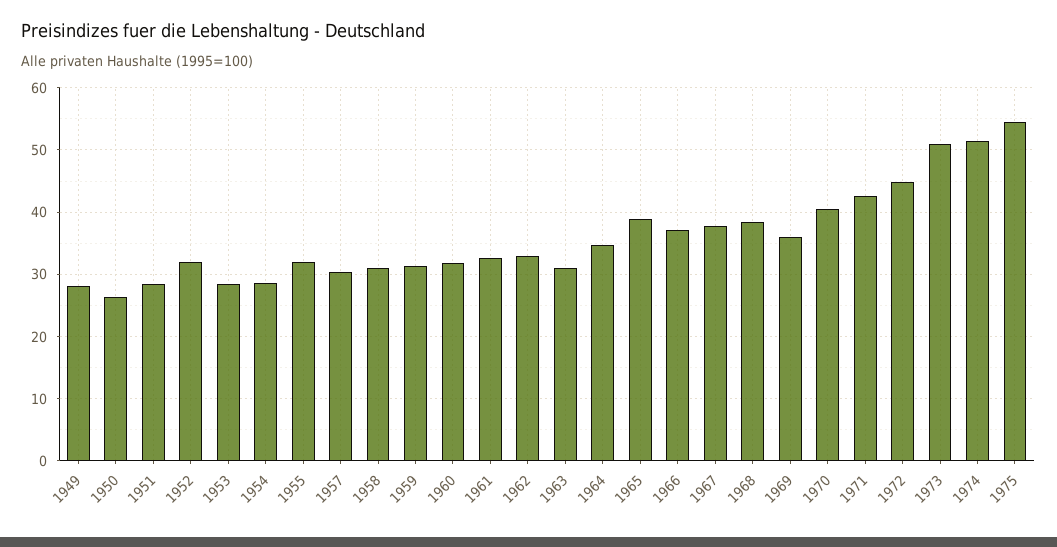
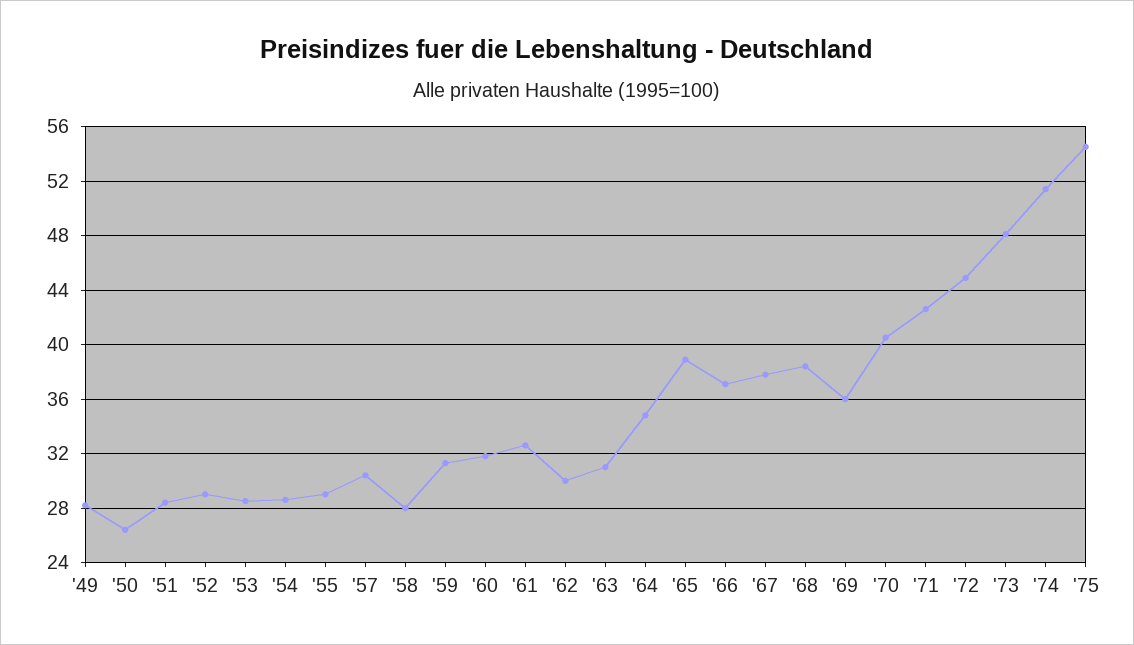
  {
    "1949": 28,
    "1950": 26.5,
    "1951": 28.5,
-   "1952": 32,
+   "1952": 29,
    "1953": 28.5,
    "1954": 28.5,
-   "1955": 32,
+   "1955": 29,
    "1957": 30.5,
-   "1958": 31,
+   "1958": 28,
    "1959": 31.5,
    "1960": 32,
    "1961": 32.5,
-   "1962": 33,
+   "1962": 30,
    "1963": 31,
    "1964": 35,
    "1965": 39,
    "1966": 37,
    "1967": 38,
    "1968": 38.5,
    "1969": 36,
    "1970": 40.5,
    "1971": 42.5,
    "1972": 45,
-   "1973": 51,
+   "1973": 48,
    "1974": 51.5,
    "1975": 54.5
  }

